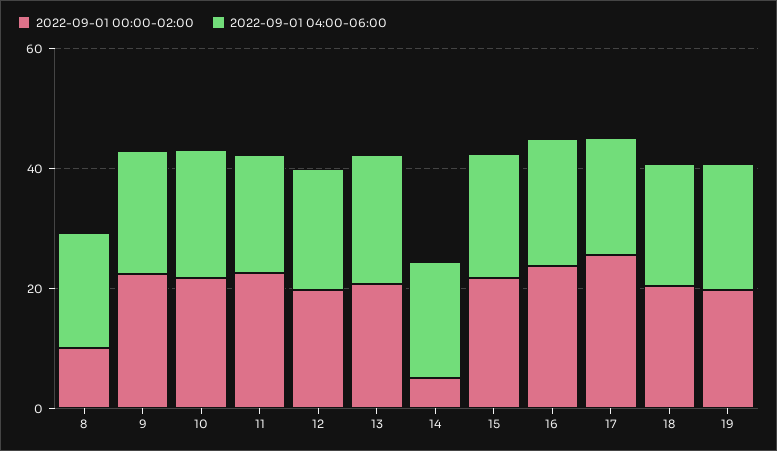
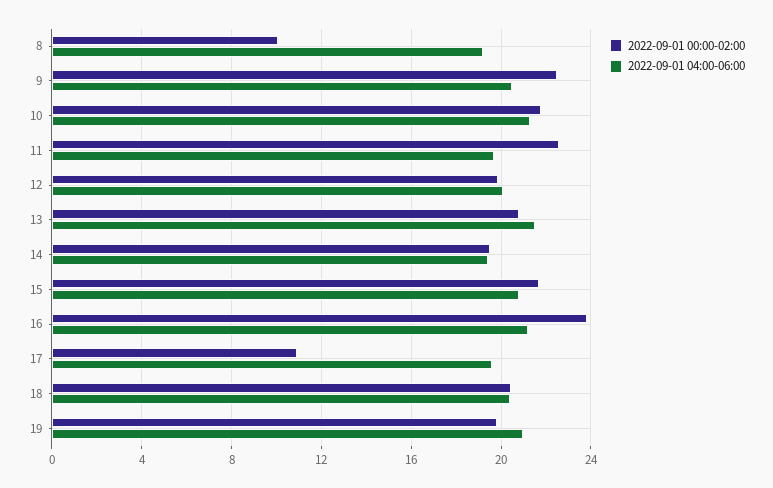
  {
    "2022-09-01 00:00-02:00": {
      "8": 10,
      "9": 22.5,
      "10": 22,
      "11": 22.5,
      "12": 20,
      "13": 21,
-     "14": 5,
+     "14": 19.5,
      "15": 21.5,
      "16": 24,
-     "17": 25,
+     "17": 11,
      "18": 20.5,
      "19": 20
    },
    "2022-09-01 04:00-06:00": {
      "8": 19,
      "9": 20.5,
      "10": 21.5,
      "11": 19.5,
      "12": 20,
      "13": 21.5,
      "14": 19.5,
      "15": 21,
      "16": 21,
      "17": 19.5,
      "18": 20.5,
      "19": 21
    }
  }

